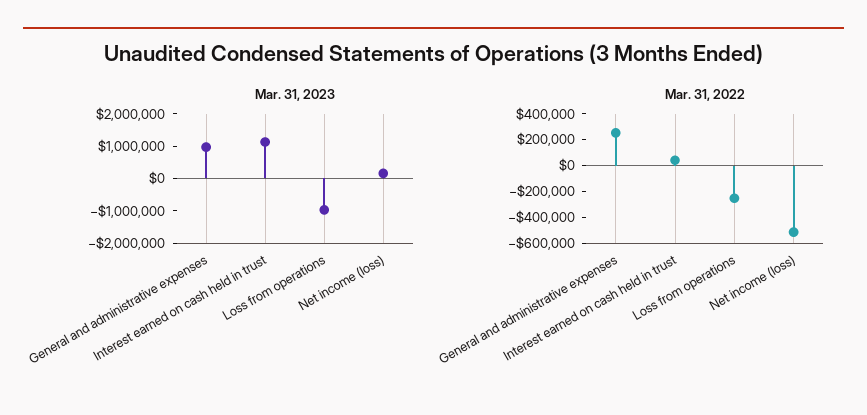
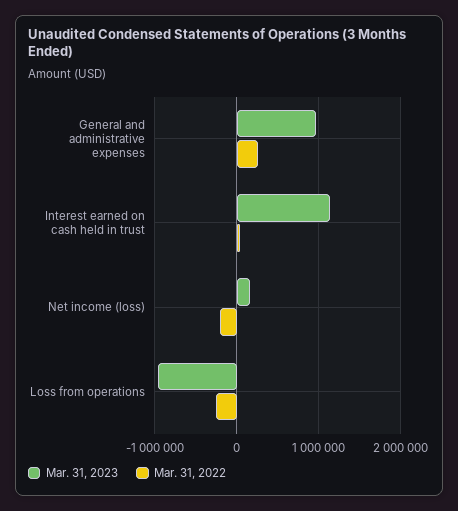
  {
    "Mar. 31, 2023": {
      "General and administrative expenses": 1000000,
      "Interest earned on cash held in trust": 1100000,
      "Loss from operations": -1000000,
      "Net income (loss)": 200000
    },
    "Mar. 31, 2022": {
      "General and administrative expenses": 300000,
      "Interest earned on cash held in trust": 0,
      "Loss from operations": -300000,
-     "Net income (loss)": -500000
+     "Net income (loss)": -200000
    }
  }

